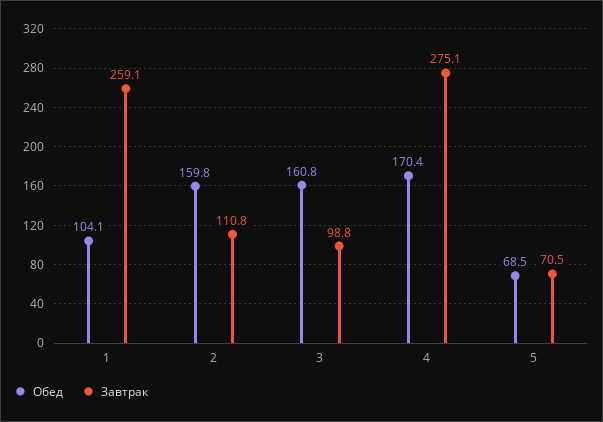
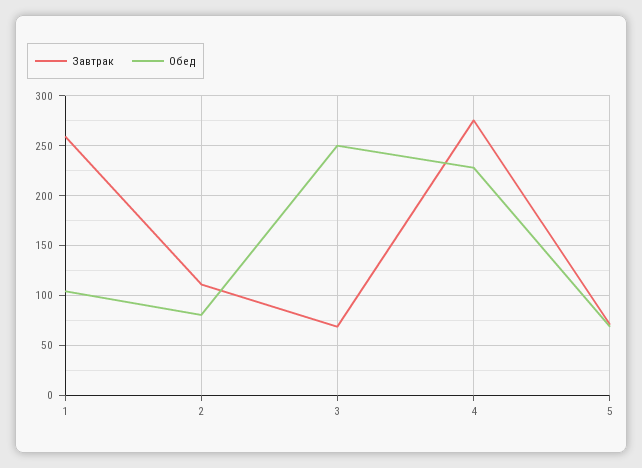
  {
    "Обед": {
      "1": 104.1,
-     "2": 159.8,
+     "2": 80,
-     "3": 160.8,
+     "3": 250,
-     "4": 170.4,
+     "4": 230,
      "5": 68.5
    },
    "Завтрак": {
      "1": 259.1,
      "2": 110.8,
-     "3": 98.8,
+     "3": 70,
      "4": 275.1,
      "5": 70.5
    }
  }

